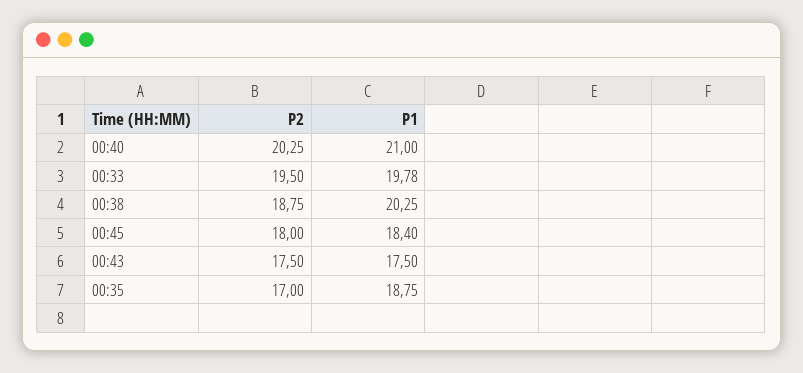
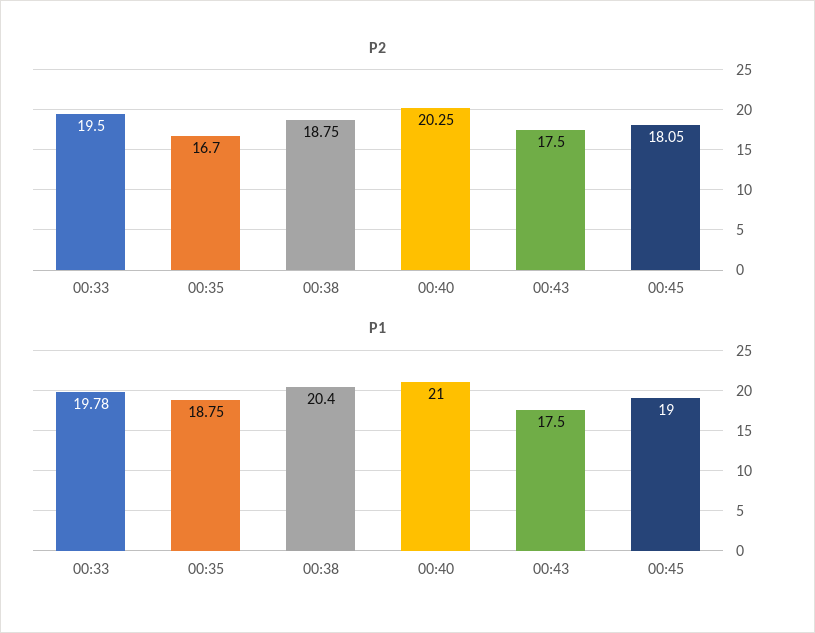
  {
    "P2": {
      "00:40": 20.25,
      "00:33": 19.5,
      "00:38": 18.75,
-     "00:45": 18,
+     "00:45": 18.05,
      "00:43": 17.5,
-     "00:35": 17
+     "00:35": 16.7
    },
    "P1": {
      "00:40": 21,
      "00:33": 19.78,
-     "00:38": 20.25,
+     "00:38": 20.4,
-     "00:45": 18.4,
+     "00:45": 19,
      "00:43": 17.5,
      "00:35": 18.75
    }
  }

